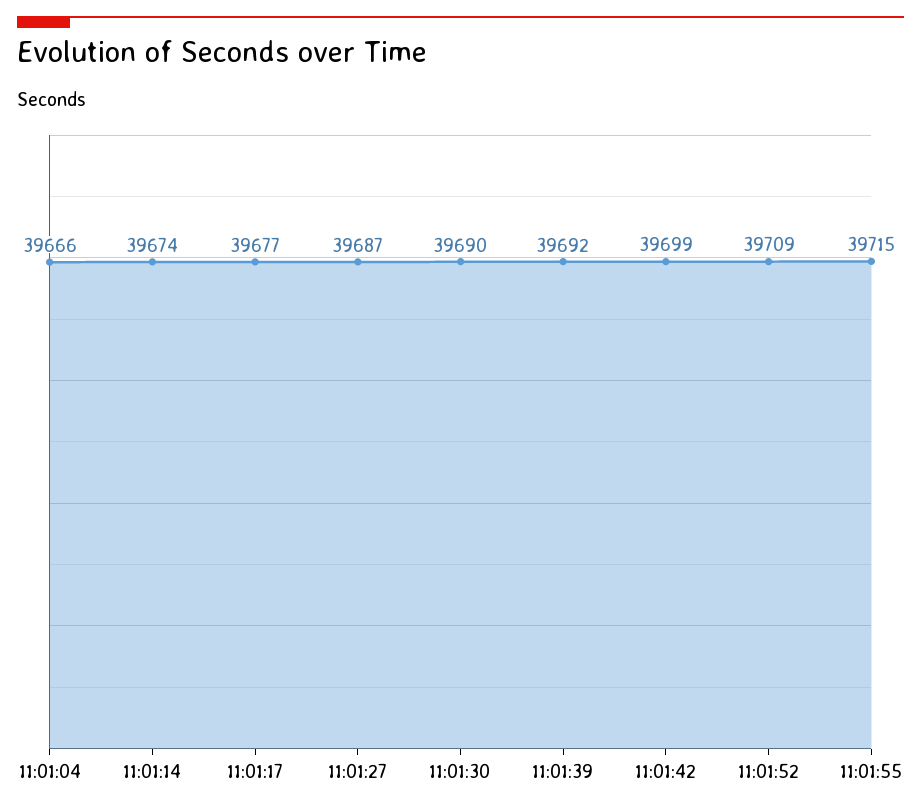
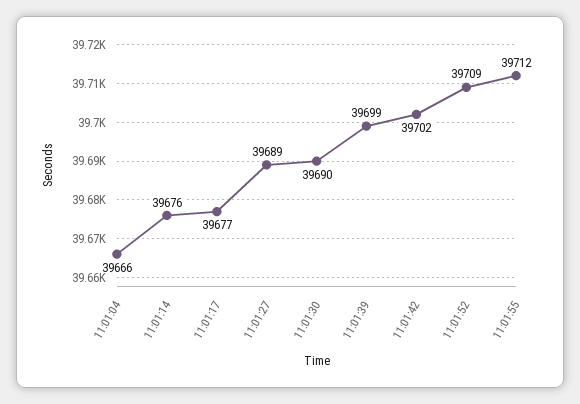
  {
    "11:01:04": 39666,
-   "11:01:14": 39674,
+   "11:01:14": 39676,
    "11:01:17": 39677,
-   "11:01:27": 39687,
+   "11:01:27": 39689,
    "11:01:30": 39690,
-   "11:01:39": 39692,
+   "11:01:39": 39699,
-   "11:01:42": 39699,
+   "11:01:42": 39702,
    "11:01:52": 39709,
-   "11:01:55": 39715
+   "11:01:55": 39712
  }

